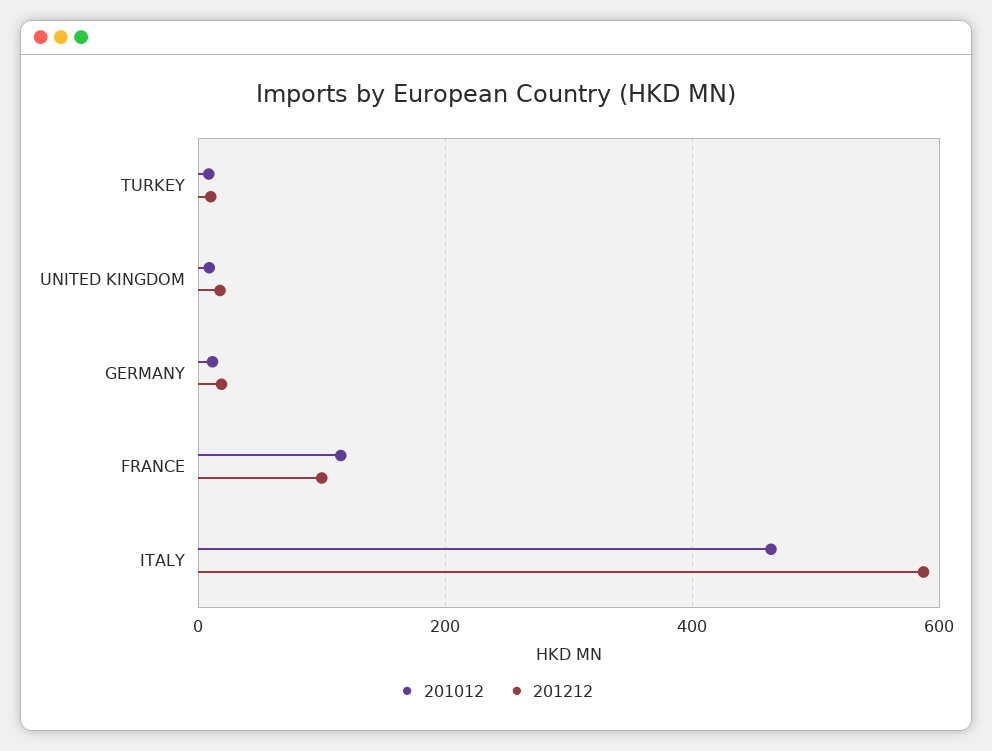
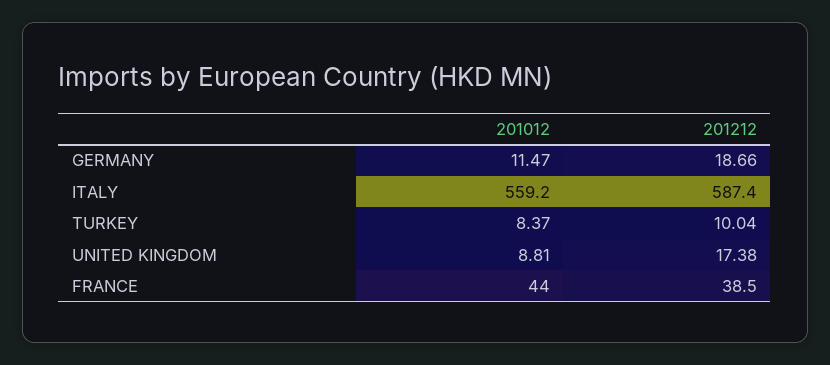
  {
    "201012": {
      "TURKEY": 8.37,
      "UNITED KINGDOM": 8.81,
      "GERMANY": 11.47,
-     "FRANCE": 120,
+     "FRANCE": 44,
-     "ITALY": 460
+     "ITALY": 559.2
    },
    "201212": {
      "TURKEY": 10.04,
      "UNITED KINGDOM": 17.38,
      "GERMANY": 18.66,
-     "FRANCE": 100,
+     "FRANCE": 38.5,
      "ITALY": 587.4
    }
  }

